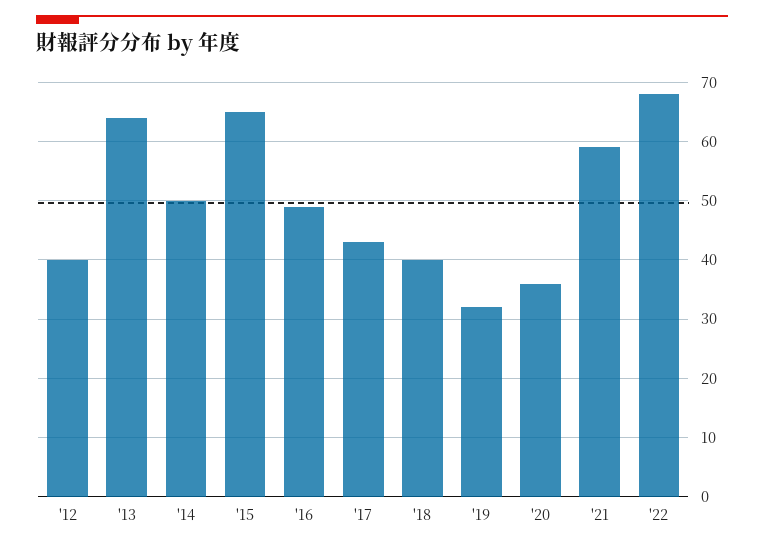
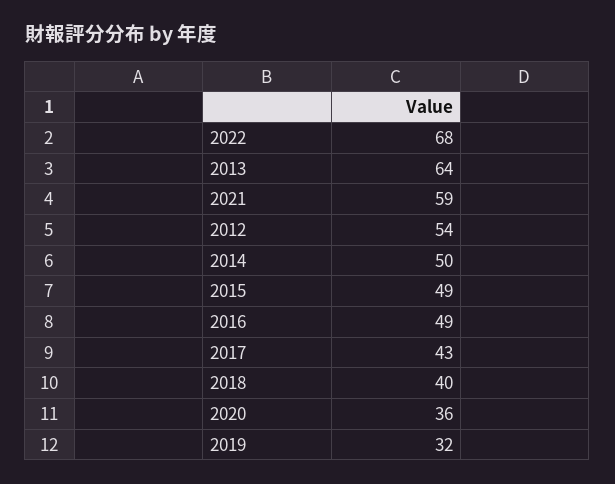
  {
-   "'12": 40,
+   "'12": 54,
    "'13": 64,
    "'14": 50,
-   "'15": 65,
+   "'15": 49,
    "'16": 49,
    "'17": 43,
    "'18": 40,
    "'19": 32,
    "'20": 36,
    "'21": 59,
    "'22": 68
  }

